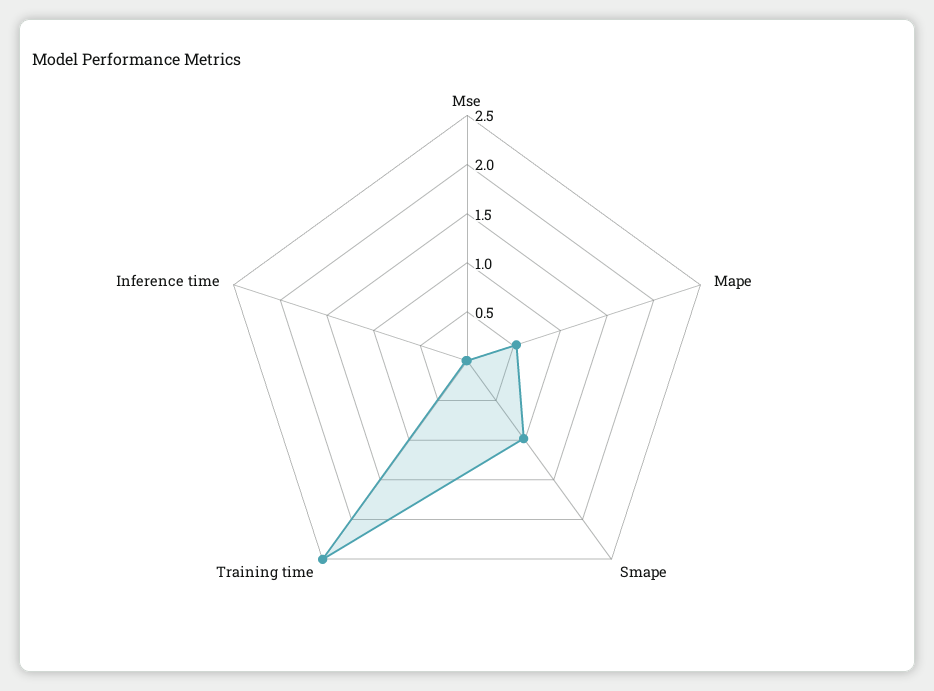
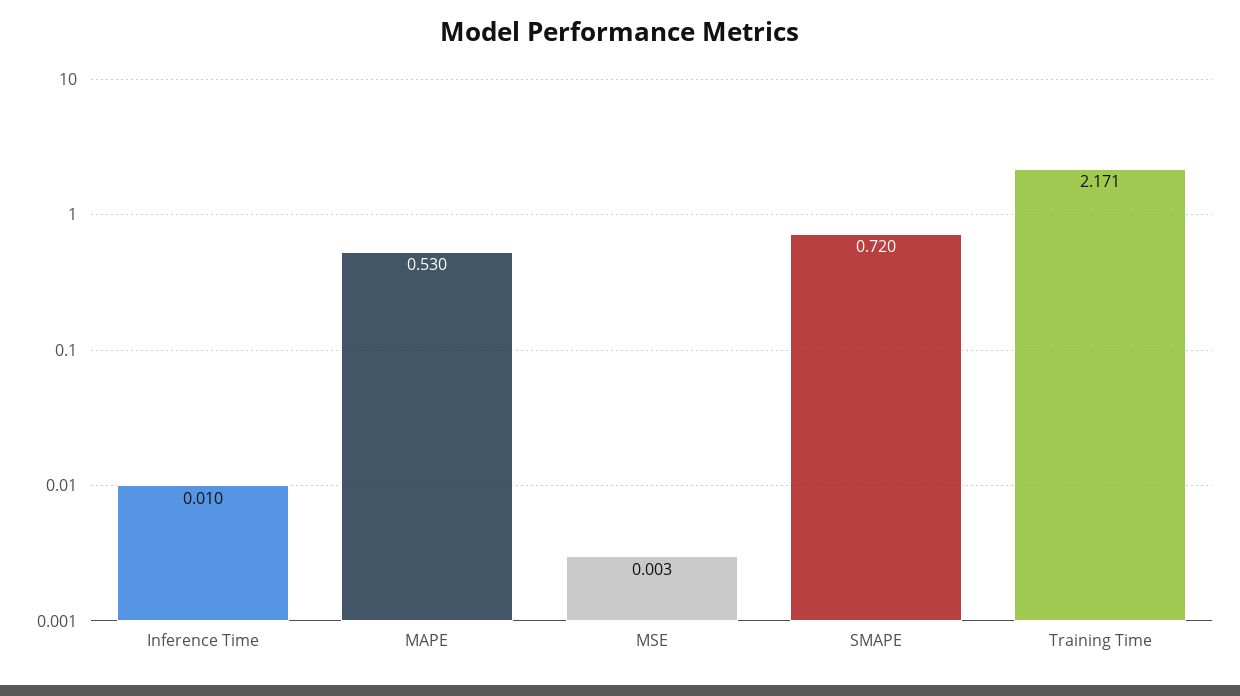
  {
    "Mse": 0.003,
    "Mape": 0.53,
-   "Smape": 1,
+   "Smape": 0.72,
-   "Training time": 2.5,
+   "Training time": 2.171,
    "Inference time": 0.01
  }

